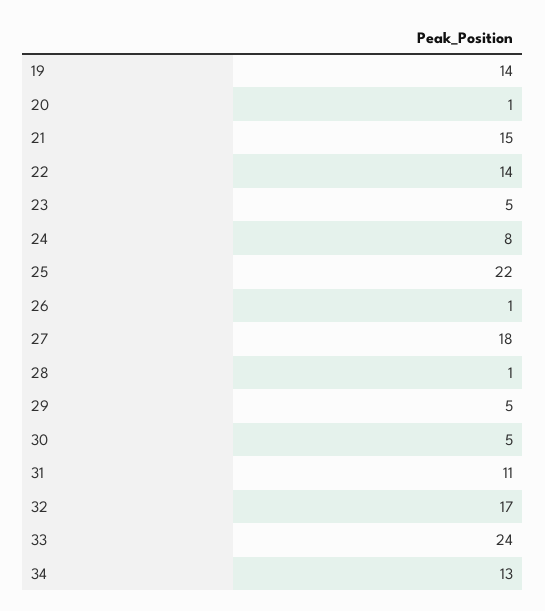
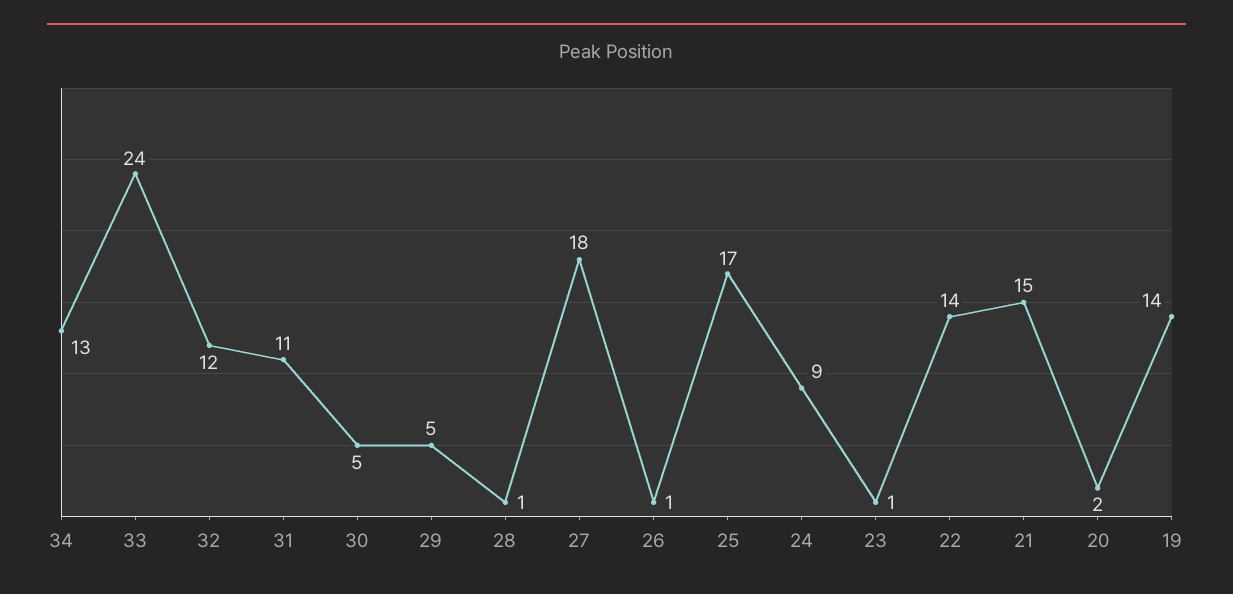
  {
    "19": 14,
-   "20": 1,
+   "20": 2,
    "21": 15,
    "22": 14,
-   "23": 5,
+   "23": 1,
-   "24": 8,
+   "24": 9,
-   "25": 22,
+   "25": 17,
    "26": 1,
    "27": 18,
    "28": 1,
    "29": 5,
    "30": 5,
    "31": 11,
-   "32": 17,
+   "32": 12,
    "33": 24,
    "34": 13
  }

